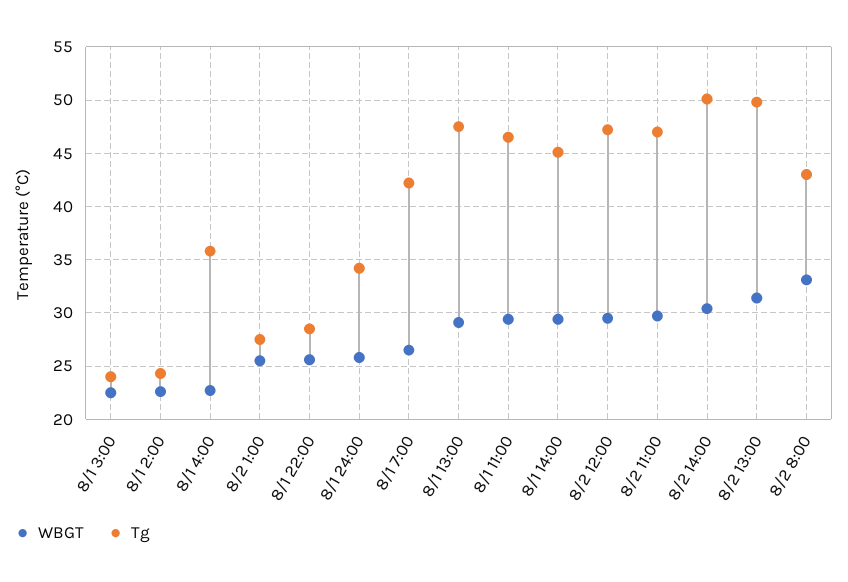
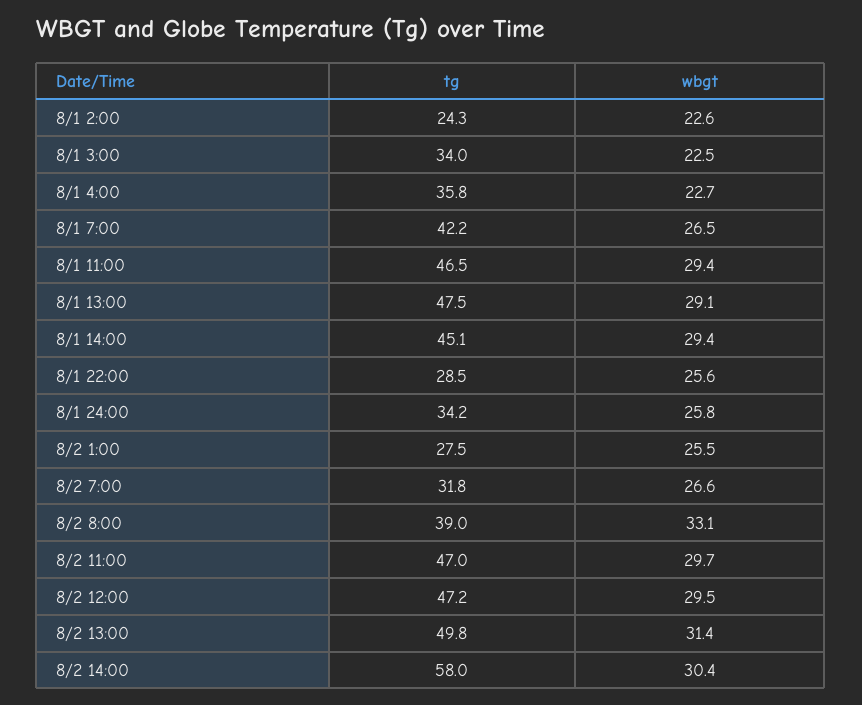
  {
    "WBGT": {
      "8/1 3:00": 22.5,
      "8/1 2:00": 22.6,
      "8/1 4:00": 22.7,
      "8/2 1:00": 25.5,
      "8/1 22:00": 25.6,
      "8/1 24:00": 25.8,
      "8/1 7:00": 26.5,
      "8/1 13:00": 29.1,
      "8/1 11:00": 29.4,
      "8/1 14:00": 29.4,
      "8/2 12:00": 29.5,
      "8/2 11:00": 29.7,
      "8/2 14:00": 30.4,
      "8/2 13:00": 31.4,
-     "8/2 8:00": 33.1
+     "8/2 8:00": 33.1,
+     "8/2 7:00": 26.6
    },
    "Tg": {
-     "8/1 3:00": 24,
+     "8/1 3:00": 34,
      "8/1 2:00": 24.3,
      "8/1 4:00": 35.8,
      "8/2 1:00": 27.5,
      "8/1 22:00": 28.5,
      "8/1 24:00": 34.2,
      "8/1 7:00": 42.2,
      "8/1 13:00": 47.5,
      "8/1 11:00": 46.5,
      "8/1 14:00": 45.1,
      "8/2 12:00": 47.2,
      "8/2 11:00": 47,
-     "8/2 14:00": 50,
+     "8/2 14:00": 58,
      "8/2 13:00": 49.8,
-     "8/2 8:00": 43
+     "8/2 8:00": 39,
+     "8/2 7:00": 31.8
    }
  }

